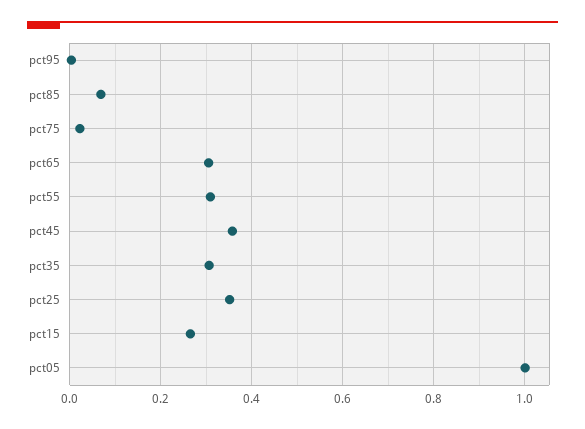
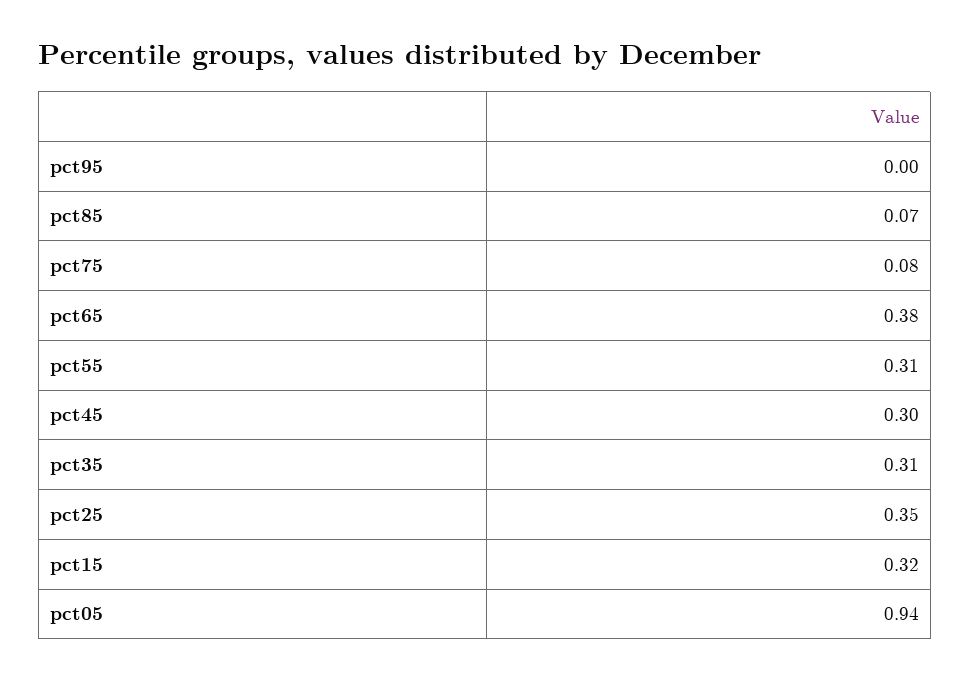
  {
    "pct95": 0,
    "pct85": 0.07,
-   "pct75": 0.02,
+   "pct75": 0.08,
-   "pct65": 0.3,
+   "pct65": 0.38,
    "pct55": 0.31,
-   "pct45": 0.36,
+   "pct45": 0.3,
    "pct35": 0.31,
    "pct25": 0.35,
-   "pct15": 0.26,
+   "pct15": 0.32,
-   "pct05": 1
+   "pct05": 0.94
  }

